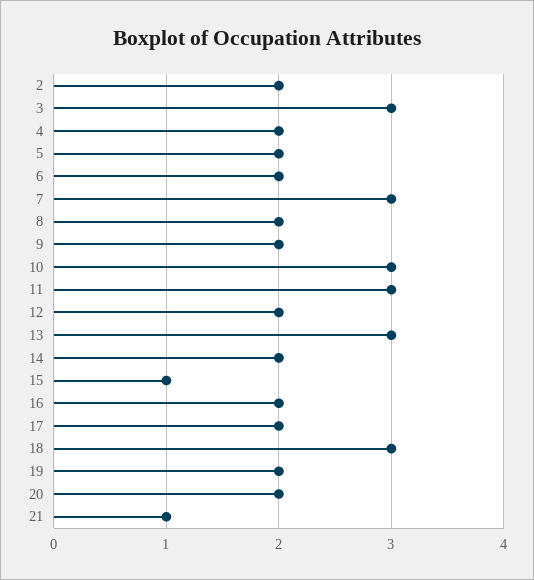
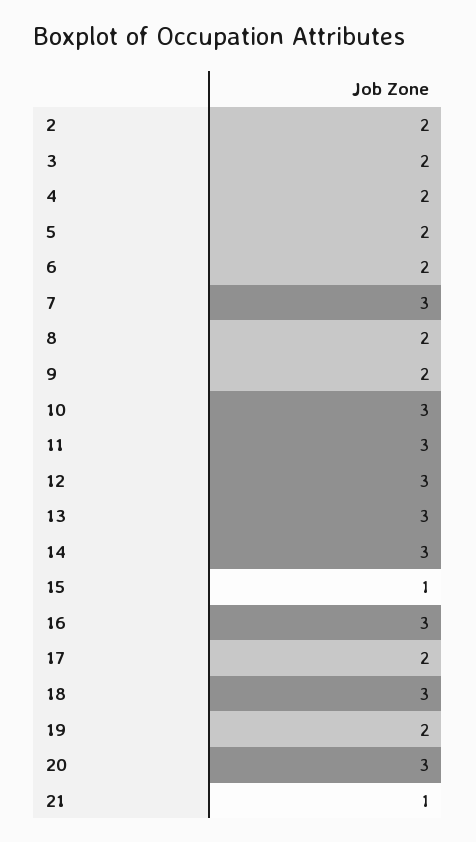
  {
    "2": 2,
-   "3": 3,
+   "3": 2,
    "4": 2,
    "5": 2,
    "6": 2,
    "7": 3,
    "8": 2,
    "9": 2,
    "10": 3,
    "11": 3,
-   "12": 2,
+   "12": 3,
    "13": 3,
-   "14": 2,
+   "14": 3,
    "15": 1,
-   "16": 2,
+   "16": 3,
    "17": 2,
    "18": 3,
    "19": 2,
-   "20": 2,
+   "20": 3,
    "21": 1
  }

